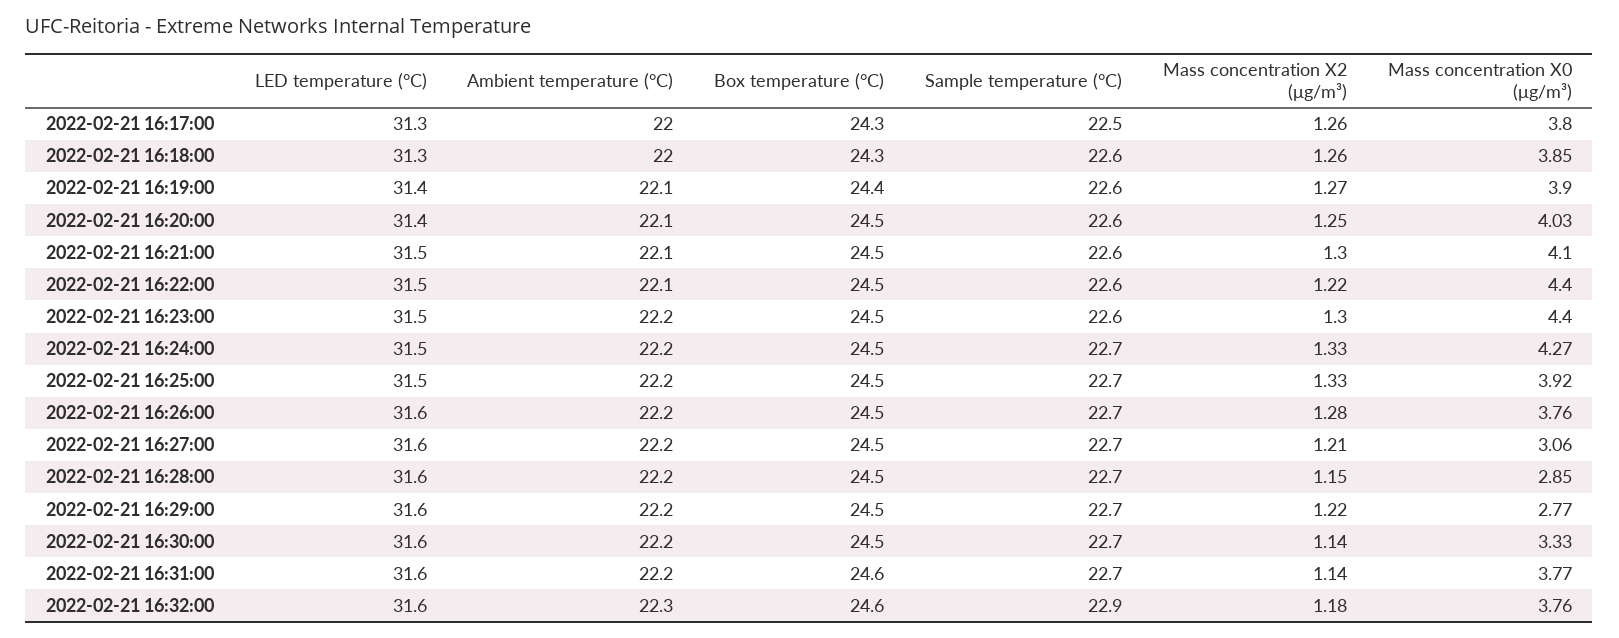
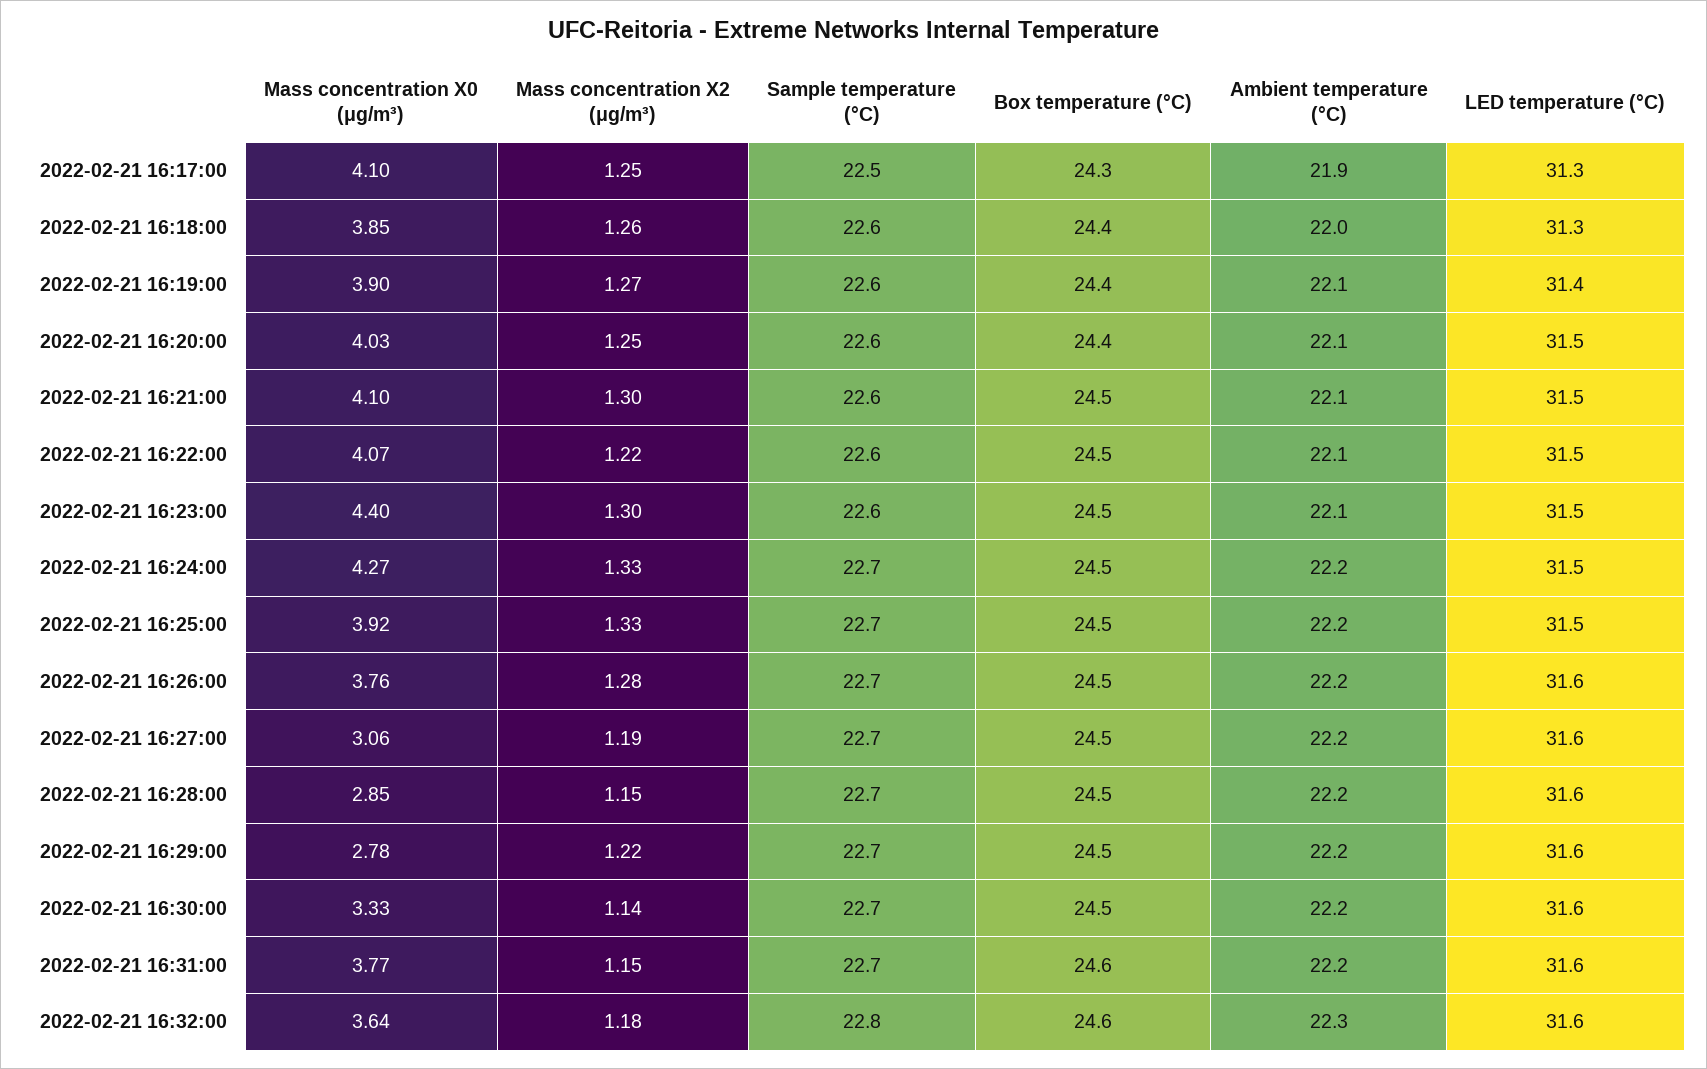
  {
    "LED temperature (°C)": {
      "2022-02-21 16:17:00": 31.3,
      "2022-02-21 16:18:00": 31.3,
      "2022-02-21 16:19:00": 31.4,
-     "2022-02-21 16:20:00": 31.4,
+     "2022-02-21 16:20:00": 31.5,
      "2022-02-21 16:21:00": 31.5,
      "2022-02-21 16:22:00": 31.5,
      "2022-02-21 16:23:00": 31.5,
      "2022-02-21 16:24:00": 31.5,
      "2022-02-21 16:25:00": 31.5,
      "2022-02-21 16:26:00": 31.6,
      "2022-02-21 16:27:00": 31.6,
      "2022-02-21 16:28:00": 31.6,
      "2022-02-21 16:29:00": 31.6,
      "2022-02-21 16:30:00": 31.6,
      "2022-02-21 16:31:00": 31.6,
      "2022-02-21 16:32:00": 31.6
    },
    "Ambient temperature (°C)": {
-     "2022-02-21 16:17:00": 22,
+     "2022-02-21 16:17:00": 21.9,
      "2022-02-21 16:18:00": 22,
      "2022-02-21 16:19:00": 22.1,
      "2022-02-21 16:20:00": 22.1,
      "2022-02-21 16:21:00": 22.1,
      "2022-02-21 16:22:00": 22.1,
-     "2022-02-21 16:23:00": 22.2,
+     "2022-02-21 16:23:00": 22.1,
      "2022-02-21 16:24:00": 22.2,
      "2022-02-21 16:25:00": 22.2,
      "2022-02-21 16:26:00": 22.2,
      "2022-02-21 16:27:00": 22.2,
      "2022-02-21 16:28:00": 22.2,
      "2022-02-21 16:29:00": 22.2,
      "2022-02-21 16:30:00": 22.2,
      "2022-02-21 16:31:00": 22.2,
      "2022-02-21 16:32:00": 22.3
    },
    "Box temperature (°C)": {
      "2022-02-21 16:17:00": 24.3,
-     "2022-02-21 16:18:00": 24.3,
+     "2022-02-21 16:18:00": 24.4,
      "2022-02-21 16:19:00": 24.4,
-     "2022-02-21 16:20:00": 24.5,
+     "2022-02-21 16:20:00": 24.4,
      "2022-02-21 16:21:00": 24.5,
      "2022-02-21 16:22:00": 24.5,
      "2022-02-21 16:23:00": 24.5,
      "2022-02-21 16:24:00": 24.5,
      "2022-02-21 16:25:00": 24.5,
      "2022-02-21 16:26:00": 24.5,
      "2022-02-21 16:27:00": 24.5,
      "2022-02-21 16:28:00": 24.5,
      "2022-02-21 16:29:00": 24.5,
      "2022-02-21 16:30:00": 24.5,
      "2022-02-21 16:31:00": 24.6,
      "2022-02-21 16:32:00": 24.6
    },
    "Sample temperature (°C)": {
      "2022-02-21 16:17:00": 22.5,
      "2022-02-21 16:18:00": 22.6,
      "2022-02-21 16:19:00": 22.6,
      "2022-02-21 16:20:00": 22.6,
      "2022-02-21 16:21:00": 22.6,
      "2022-02-21 16:22:00": 22.6,
      "2022-02-21 16:23:00": 22.6,
      "2022-02-21 16:24:00": 22.7,
      "2022-02-21 16:25:00": 22.7,
      "2022-02-21 16:26:00": 22.7,
      "2022-02-21 16:27:00": 22.7,
      "2022-02-21 16:28:00": 22.7,
      "2022-02-21 16:29:00": 22.7,
      "2022-02-21 16:30:00": 22.7,
      "2022-02-21 16:31:00": 22.7,
-     "2022-02-21 16:32:00": 22.9
+     "2022-02-21 16:32:00": 22.8
    },
    "Mass concentration X2 (μg/m³)": {
-     "2022-02-21 16:17:00": 1.26,
+     "2022-02-21 16:17:00": 1.25,
      "2022-02-21 16:18:00": 1.26,
      "2022-02-21 16:19:00": 1.27,
      "2022-02-21 16:20:00": 1.25,
      "2022-02-21 16:21:00": 1.3,
      "2022-02-21 16:22:00": 1.22,
      "2022-02-21 16:23:00": 1.3,
      "2022-02-21 16:24:00": 1.33,
      "2022-02-21 16:25:00": 1.33,
      "2022-02-21 16:26:00": 1.28,
-     "2022-02-21 16:27:00": 1.21,
+     "2022-02-21 16:27:00": 1.19,
      "2022-02-21 16:28:00": 1.15,
      "2022-02-21 16:29:00": 1.22,
      "2022-02-21 16:30:00": 1.14,
-     "2022-02-21 16:31:00": 1.14,
+     "2022-02-21 16:31:00": 1.15,
      "2022-02-21 16:32:00": 1.18
    },
    "Mass concentration X0 (μg/m³)": {
-     "2022-02-21 16:17:00": 3.8,
+     "2022-02-21 16:17:00": 4.1,
      "2022-02-21 16:18:00": 3.85,
      "2022-02-21 16:19:00": 3.9,
      "2022-02-21 16:20:00": 4.03,
      "2022-02-21 16:21:00": 4.1,
-     "2022-02-21 16:22:00": 4.4,
+     "2022-02-21 16:22:00": 4.07,
      "2022-02-21 16:23:00": 4.4,
      "2022-02-21 16:24:00": 4.27,
      "2022-02-21 16:25:00": 3.92,
      "2022-02-21 16:26:00": 3.76,
      "2022-02-21 16:27:00": 3.06,
      "2022-02-21 16:28:00": 2.85,
-     "2022-02-21 16:29:00": 2.77,
+     "2022-02-21 16:29:00": 2.78,
      "2022-02-21 16:30:00": 3.33,
      "2022-02-21 16:31:00": 3.77,
-     "2022-02-21 16:32:00": 3.76
+     "2022-02-21 16:32:00": 3.64
    }
  }

